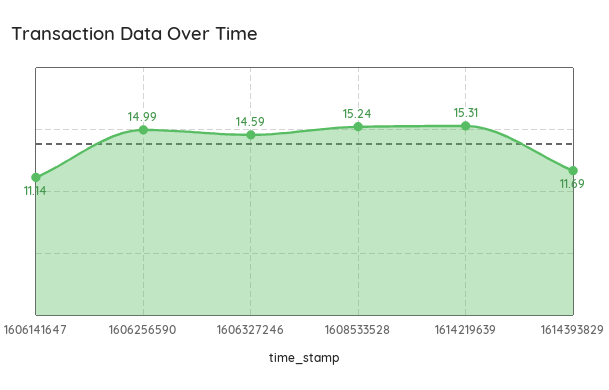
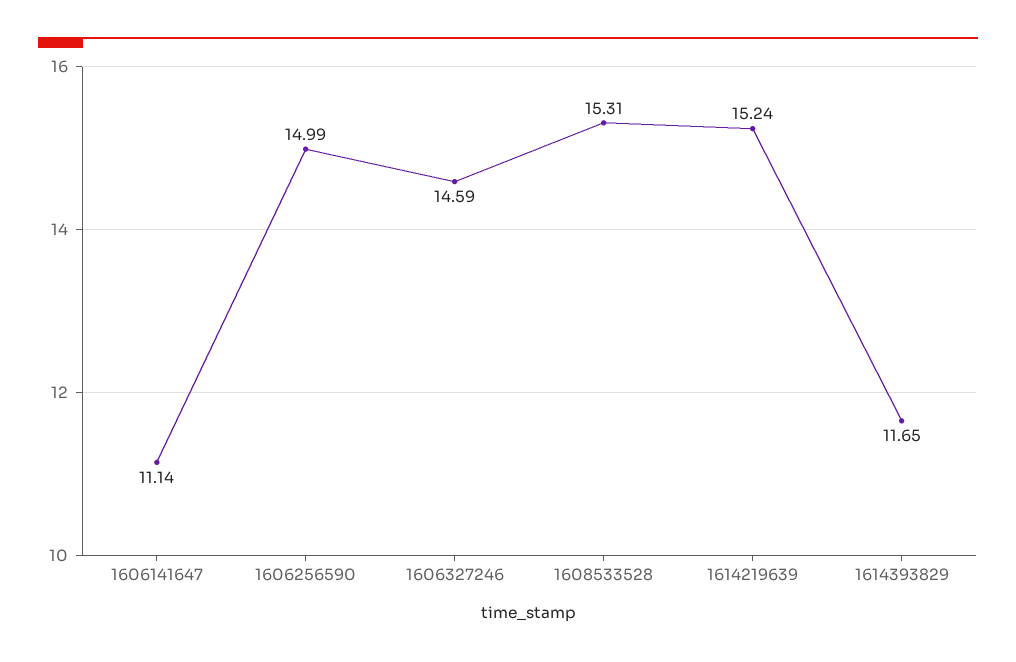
  {
    "1606141647": 11.14,
    "1606256590": 14.99,
    "1606327246": 14.59,
-   "1608533528": 15.24,
+   "1608533528": 15.31,
-   "1614219639": 15.31,
+   "1614219639": 15.24,
-   "1614393829": 11.69
+   "1614393829": 11.65
  }

